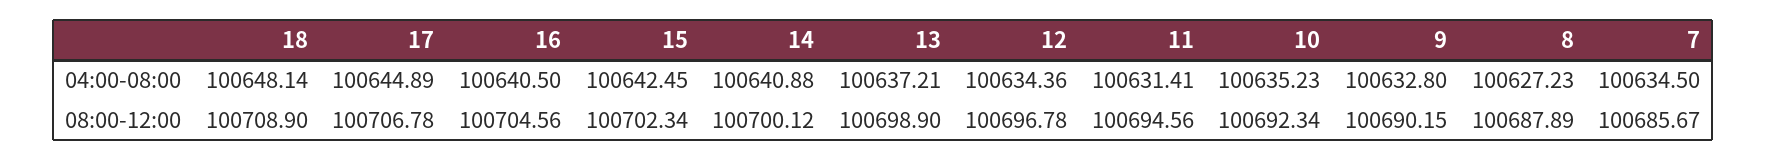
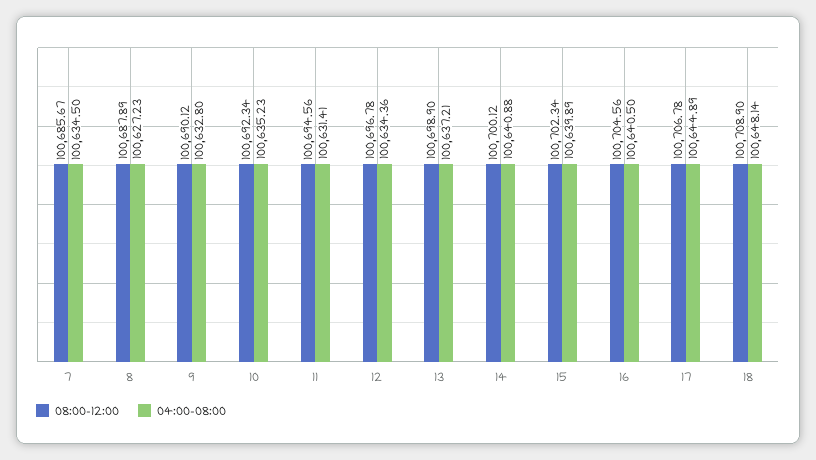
  {
    "04:00-08:00": {
      "18": 100648.14,
      "17": 100644.89,
      "16": 100640.5,
-     "15": 100642.45,
+     "15": 100639.89,
      "14": 100640.88,
      "13": 100637.21,
      "12": 100634.36,
      "11": 100631.41,
      "10": 100635.23,
      "9": 100632.8,
      "8": 100627.23,
      "7": 100634.5
    },
    "08:00-12:00": {
      "18": 100708.9,
      "17": 100706.78,
      "16": 100704.56,
      "15": 100702.34,
      "14": 100700.12,
      "13": 100698.9,
      "12": 100696.78,
      "11": 100694.56,
      "10": 100692.34,
-     "9": 100690.15,
+     "9": 100690.12,
      "8": 100687.89,
      "7": 100685.67
    }
  }

